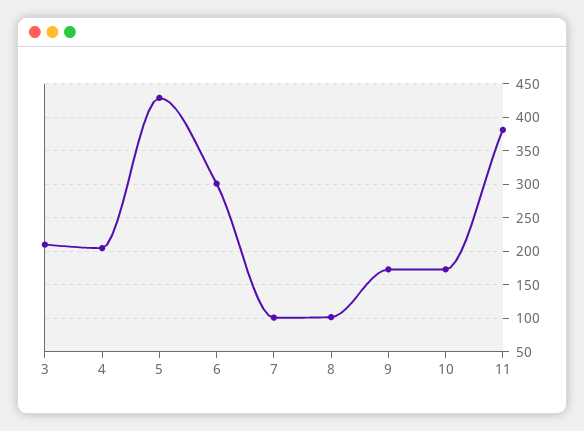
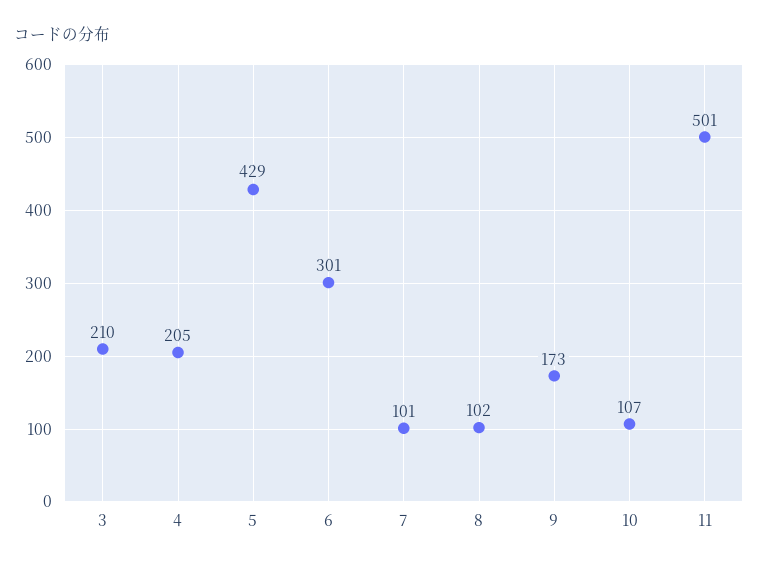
  {
    "3": 210,
    "4": 205,
    "5": 429,
    "6": 301,
    "7": 101,
    "8": 102,
    "9": 173,
-   "10": 170,
+   "10": 107,
-   "11": 380
+   "11": 501
  }

